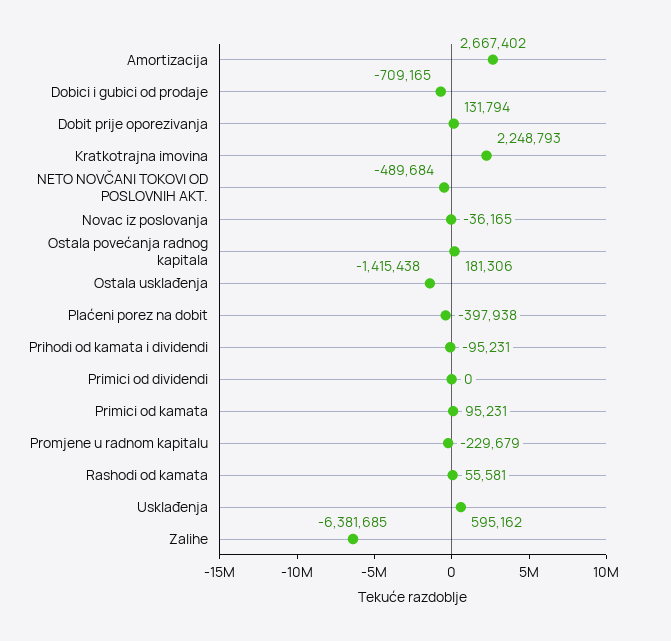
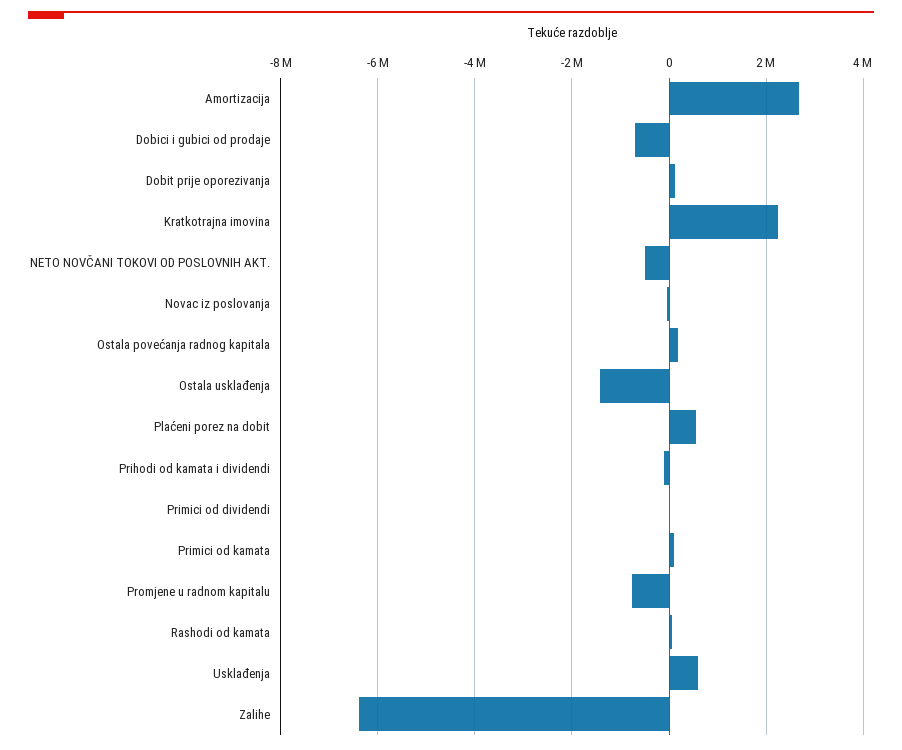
  {
    "Amortizacija": 2667402,
    "Dobici i gubici od prodaje": -709165,
    "Dobit prije oporezivanja": 131794,
    "Kratkotrajna imovina": 2248793,
    "NETO NOVČANI TOKOVI OD POSLOVNIH AKT.": -489684,
    "Novac iz poslovanja": -36165,
    "Ostala povećanja radnog kapitala": 181306,
    "Ostala usklađenja": -1415438,
-   "Plaćeni porez na dobit": -397938,
+   "Plaćeni porez na dobit": 600000,
    "Prihodi od kamata i dividendi": -95231,
    "Primici od dividendi": 0,
    "Primici od kamata": 95231,
-   "Promjene u radnom kapitalu": -229679,
+   "Promjene u radnom kapitalu": -800000,
    "Rashodi od kamata": 55581,
    "Usklađenja": 595162,
    "Zalihe": -6381685
  }

